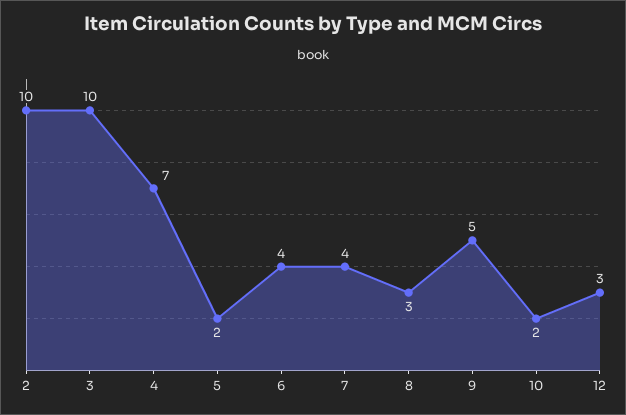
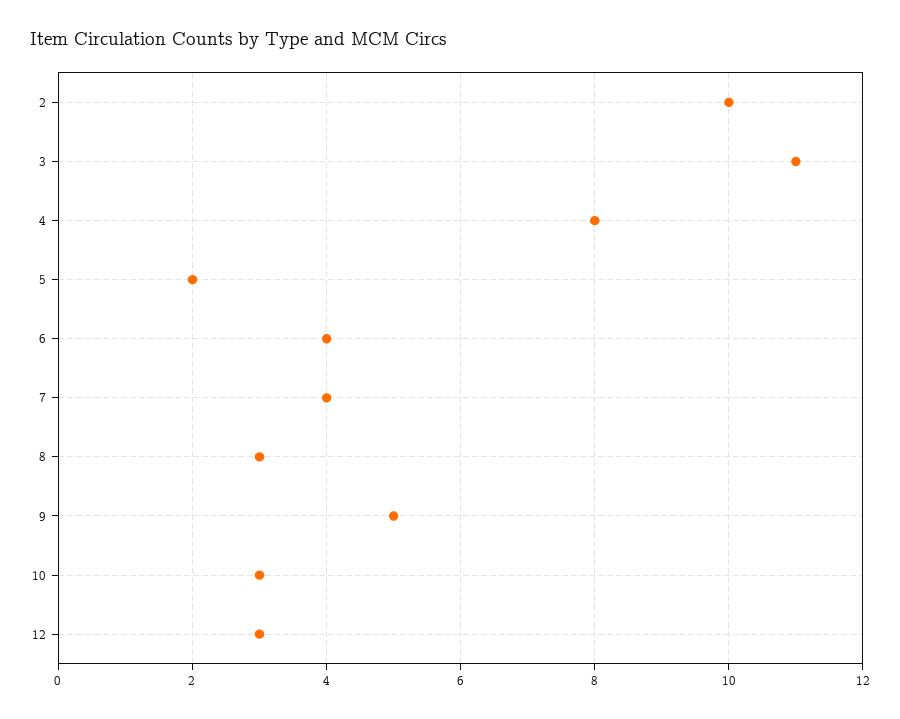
  {
    "2": 10,
-   "3": 10,
+   "3": 11,
-   "4": 7,
+   "4": 8,
    "5": 2,
    "6": 4,
    "7": 4,
    "8": 3,
    "9": 5,
-   "10": 2,
+   "10": 3,
    "12": 3
  }

